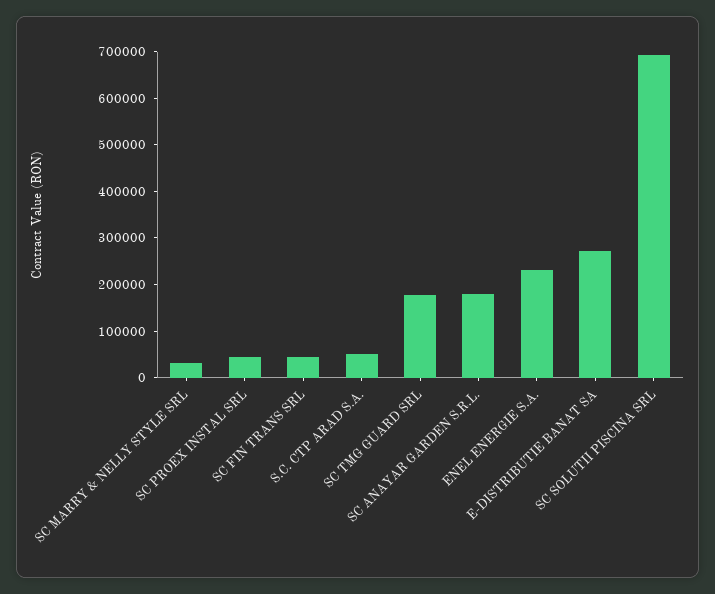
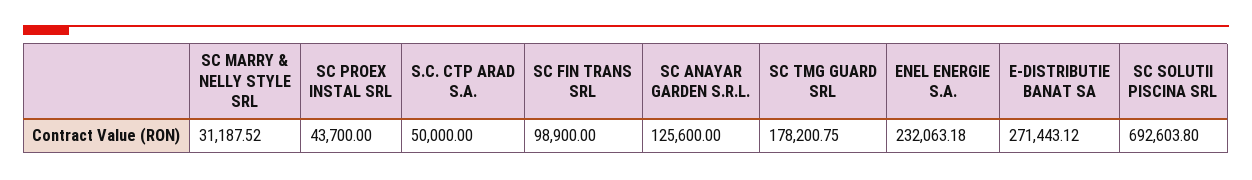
  {
    "SC MARRY & NELLY STYLE SRL": 31187.52,
    "SC PROEX INSTAL SRL": 43700,
-   "SC FIN TRANS SRL": 40000,
+   "SC FIN TRANS SRL": 98900,
    "S.C. CTP ARAD S.A.": 50000,
    "SC TMG GUARD SRL": 178200.75,
-   "SC ANAYAR GARDEN S.R.L.": 180000,
+   "SC ANAYAR GARDEN S.R.L.": 125600,
    "ENEL ENERGIE S.A.": 232063.18,
    "E-DISTRIBUTIE BANAT SA": 271443.12,
    "SC SOLUTII PISCINA SRL": 692603.8
  }

